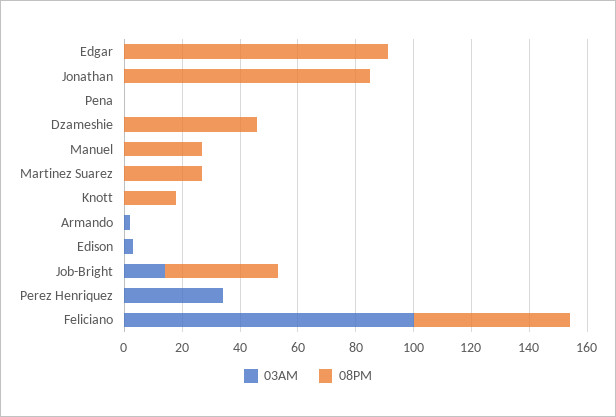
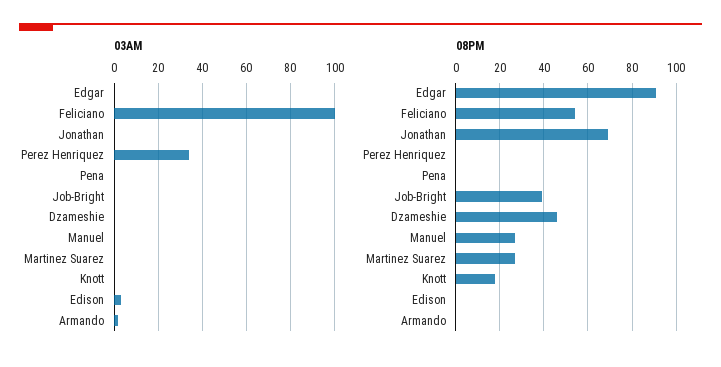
  {
    "03AM": {
      "Edgar": 0,
      "Jonathan": 0,
      "Pena": 0,
      "Dzameshie": 0,
      "Manuel": 0,
      "Martinez Suarez": 0,
      "Knott": 0,
      "Armando": 0,
      "Edison": 5,
-     "Job-Bright": 15,
+     "Job-Bright": 0,
      "Perez Henriquez": 35,
      "Feliciano": 100
    },
    "08PM": {
      "Edgar": 90,
-     "Jonathan": 85,
+     "Jonathan": 70,
      "Pena": 0,
      "Dzameshie": 45,
      "Manuel": 25,
      "Martinez Suarez": 25,
      "Knott": 20,
      "Armando": 0,
      "Edison": 0,
      "Job-Bright": 40,
      "Perez Henriquez": 0,
      "Feliciano": 55
    }
  }

